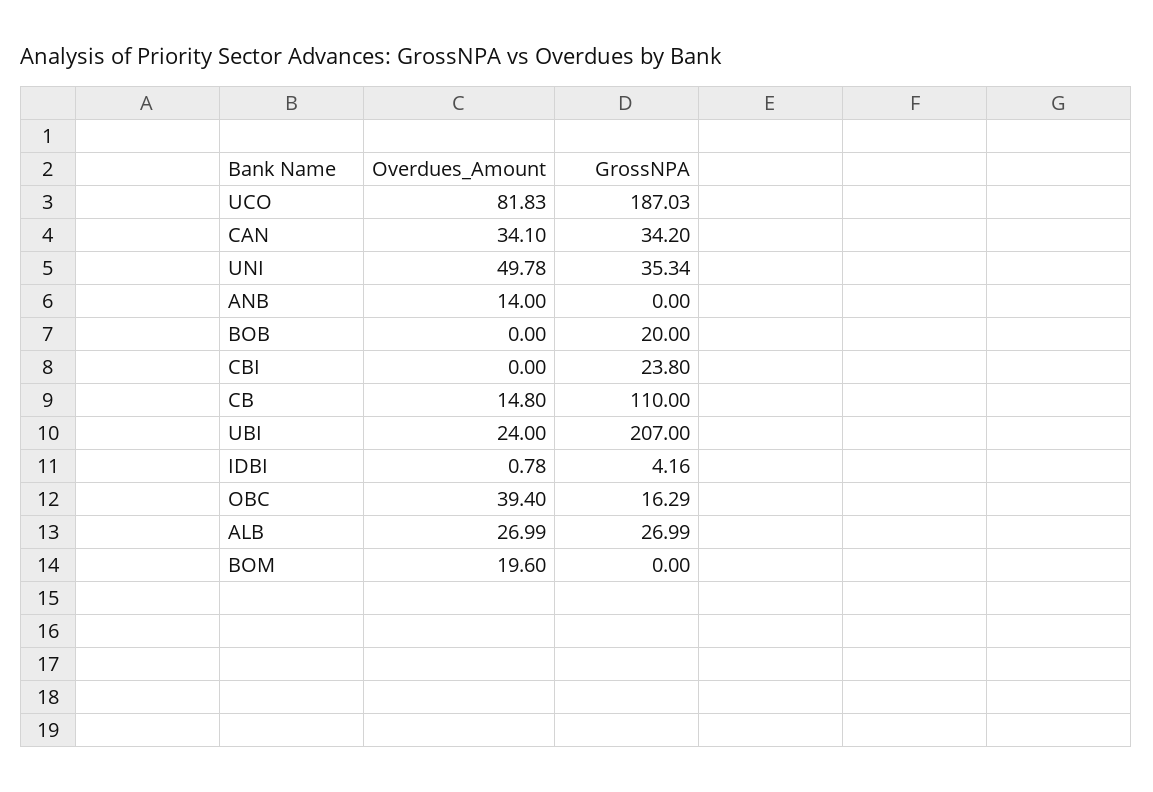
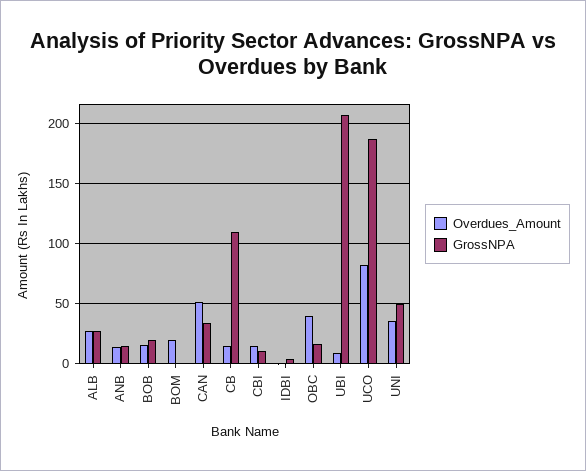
  {
    "Overdues_Amount": {
      "UCO": 81.83,
-     "CAN": 34.1,
+     "CAN": 50,
-     "UNI": 49.78,
+     "UNI": 35,
      "ANB": 14,
-     "BOB": 0,
+     "BOB": 15,
-     "CBI": 0,
+     "CBI": 15,
      "CB": 14.8,
-     "UBI": 24,
+     "UBI": 10,
      "IDBI": 0.78,
      "OBC": 39.4,
      "ALB": 26.99,
      "BOM": 19.6
    },
    "GrossNPA": {
      "UCO": 187.03,
      "CAN": 34.2,
-     "UNI": 35.34,
+     "UNI": 50,
-     "ANB": 0,
+     "ANB": 15,
      "BOB": 20,
-     "CBI": 23.8,
+     "CBI": 10,
      "CB": 110,
      "UBI": 207,
      "IDBI": 4.16,
      "OBC": 16.29,
      "ALB": 26.99,
      "BOM": 0
    }
  }

